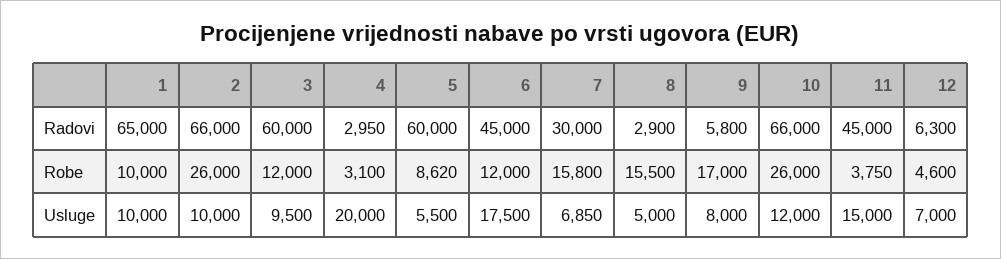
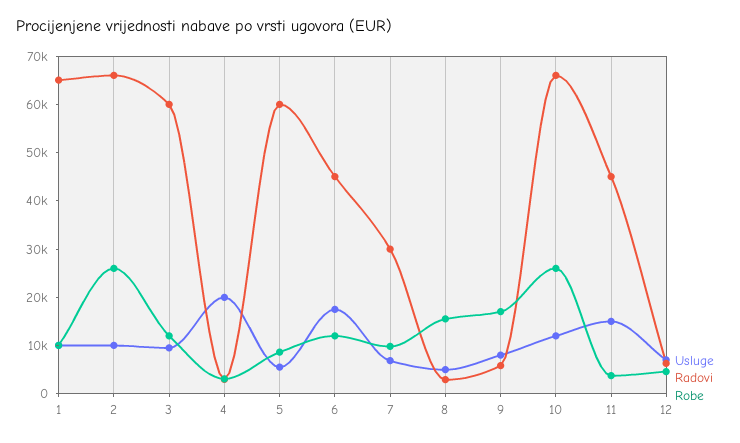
  {
    "Radovi": {
      "1": 65000,
      "2": 66000,
      "3": 60000,
      "4": 2950,
      "5": 60000,
      "6": 45000,
      "7": 30000,
      "8": 2900,
      "9": 5800,
      "10": 66000,
      "11": 45000,
      "12": 6300
    },
    "Robe": {
      "1": 10000,
      "2": 26000,
      "3": 12000,
      "4": 3100,
      "5": 8620,
      "6": 12000,
-     "7": 15800,
+     "7": 10000,
      "8": 15500,
      "9": 17000,
      "10": 26000,
      "11": 3750,
      "12": 4600
    },
    "Usluge": {
      "1": 10000,
      "2": 10000,
      "3": 9500,
      "4": 20000,
      "5": 5500,
      "6": 17500,
      "7": 6850,
      "8": 5000,
      "9": 8000,
      "10": 12000,
      "11": 15000,
      "12": 7000
    }
  }

